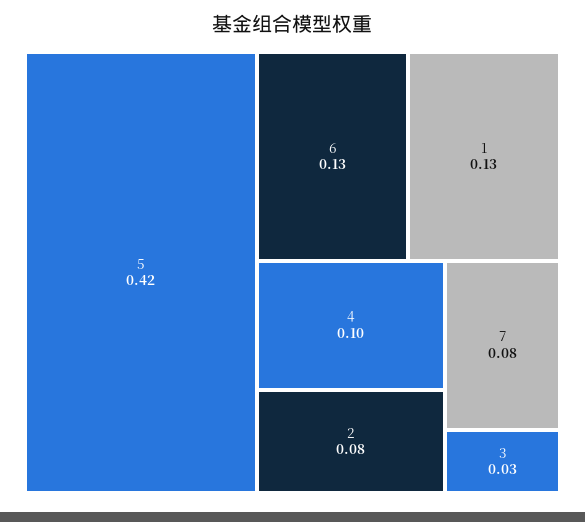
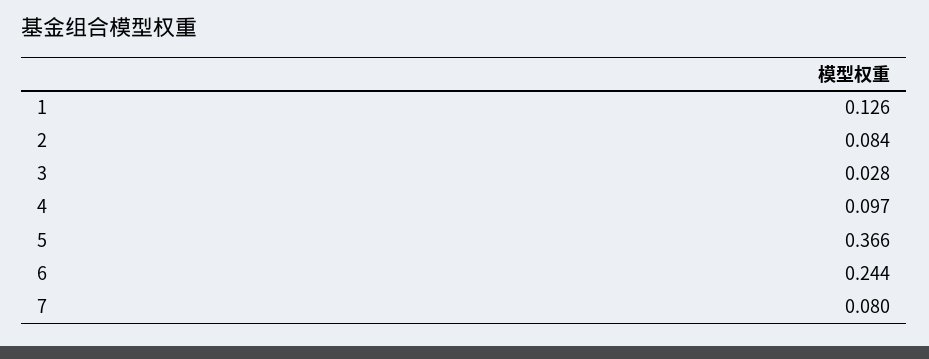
  {
-   "5": 0.42,
+   "5": 0.366,
-   "6": 0.13,
+   "6": 0.244,
    "1": 0.126,
    "4": 0.097,
    "2": 0.084,
    "7": 0.08,
    "3": 0.028
  }

